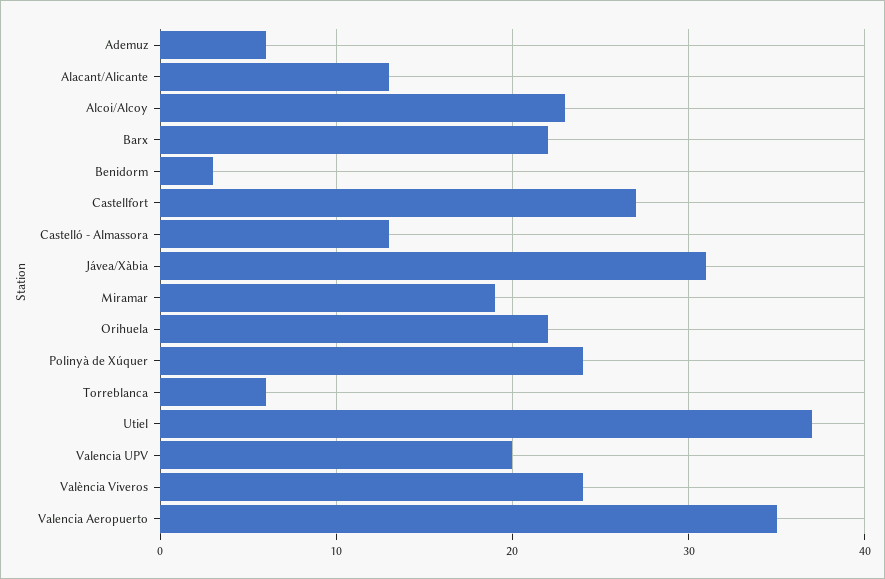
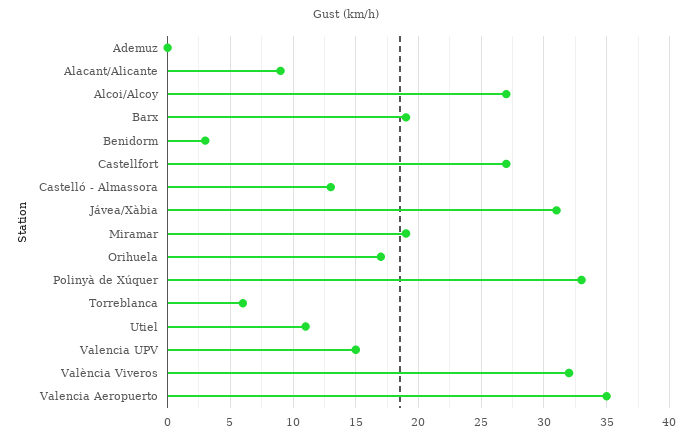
  {
-   "Ademuz": 6,
+   "Ademuz": 0,
-   "Alacant/Alicante": 13,
+   "Alacant/Alicante": 9,
-   "Alcoi/Alcoy": 23,
+   "Alcoi/Alcoy": 27,
-   "Barx": 22,
+   "Barx": 19,
    "Benidorm": 3,
    "Castellfort": 27,
    "Castelló - Almassora": 13,
    "Jávea/Xàbia": 31,
    "Miramar": 19,
-   "Orihuela": 22,
+   "Orihuela": 17,
-   "Polinyà de Xúquer": 24,
+   "Polinyà de Xúquer": 33,
    "Torreblanca": 6,
-   "Utiel": 37,
+   "Utiel": 11,
-   "Valencia UPV": 20,
+   "Valencia UPV": 15,
-   "València Viveros": 24,
+   "València Viveros": 32,
    "Valencia Aeropuerto": 35
  }

